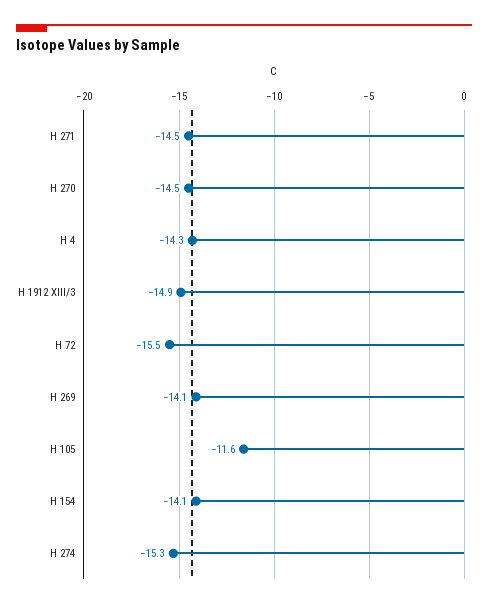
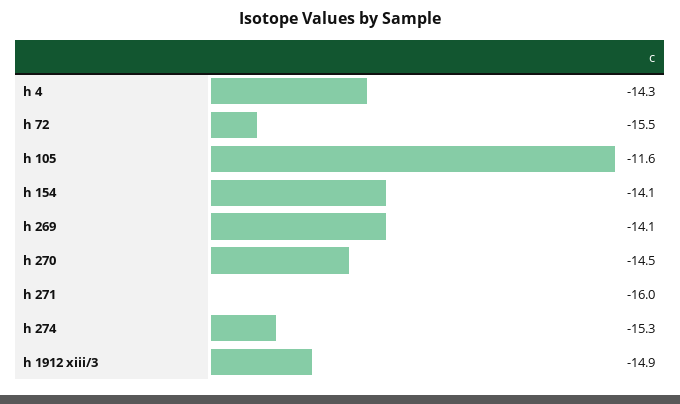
  {
-   "H 271": -14.5,
+   "H 271": -16,
    "H 270": -14.5,
    "H 4": -14.3,
    "H 1912 XIII/3": -14.9,
    "H 72": -15.5,
    "H 269": -14.1,
    "H 105": -11.6,
    "H 154": -14.1,
    "H 274": -15.3
  }

